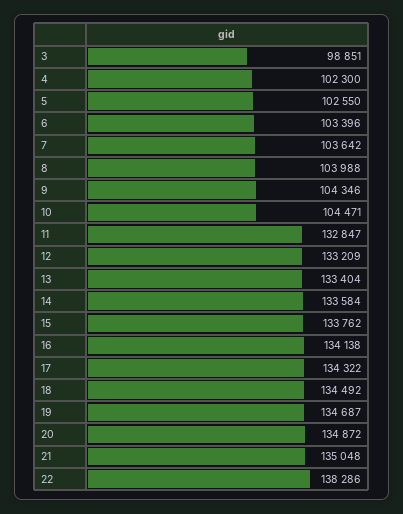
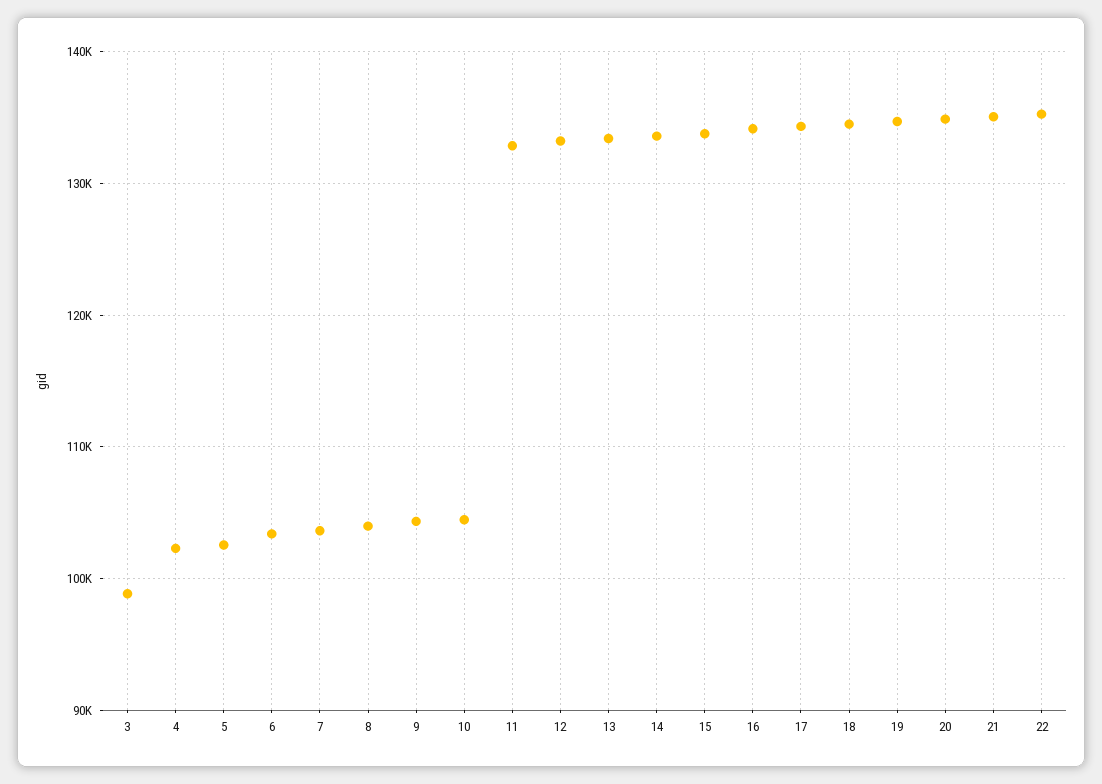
  {
    "3": 98851,
    "4": 102300,
    "5": 102550,
    "6": 103396,
    "7": 103642,
    "8": 103988,
    "9": 104346,
    "10": 104471,
    "11": 132847,
    "12": 133209,
    "13": 133404,
    "14": 133584,
    "15": 133762,
    "16": 134138,
    "17": 134322,
    "18": 134492,
    "19": 134687,
    "20": 134872,
    "21": 135048,
-   "22": 138286
+   "22": 135000
  }

